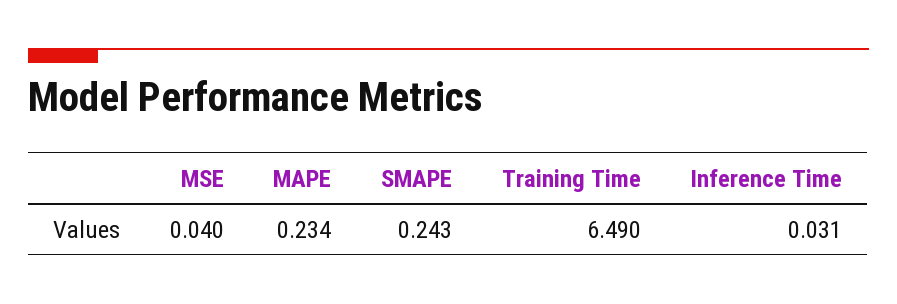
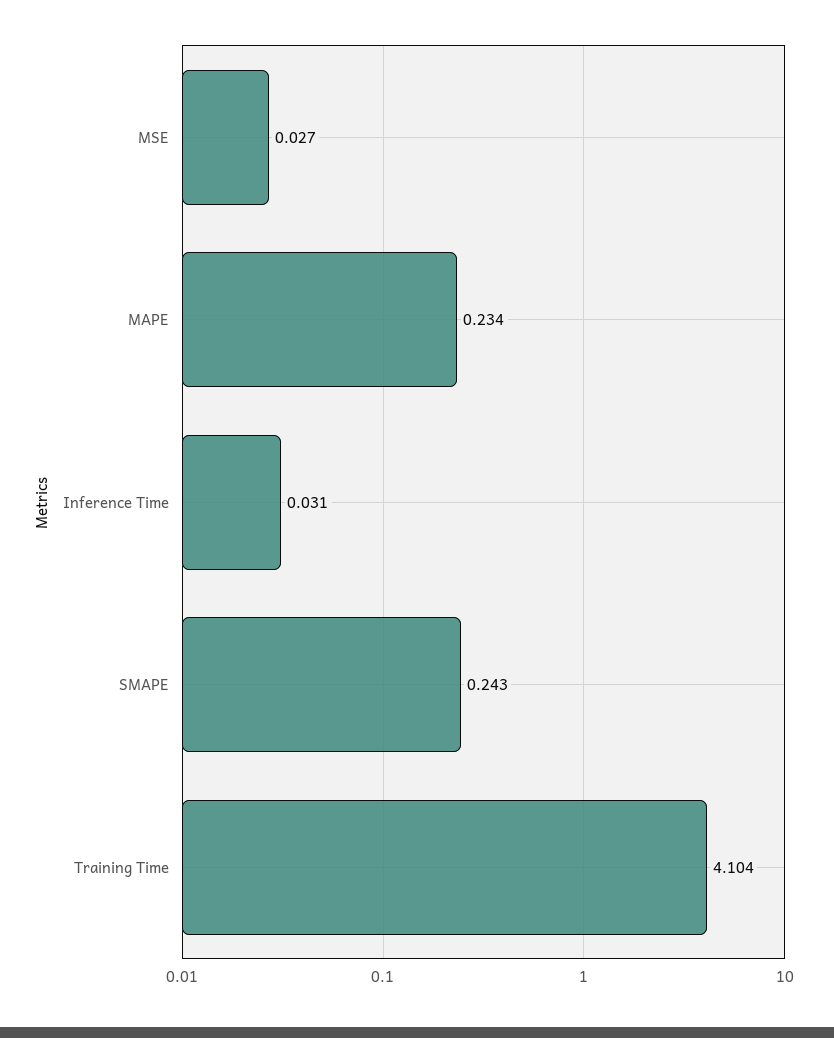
  {
-   "MSE": 0.04,
+   "MSE": 0.027,
    "MAPE": 0.234,
    "SMAPE": 0.243,
-   "Training Time": 6.49,
+   "Training Time": 4.104,
    "Inference Time": 0.031
  }

